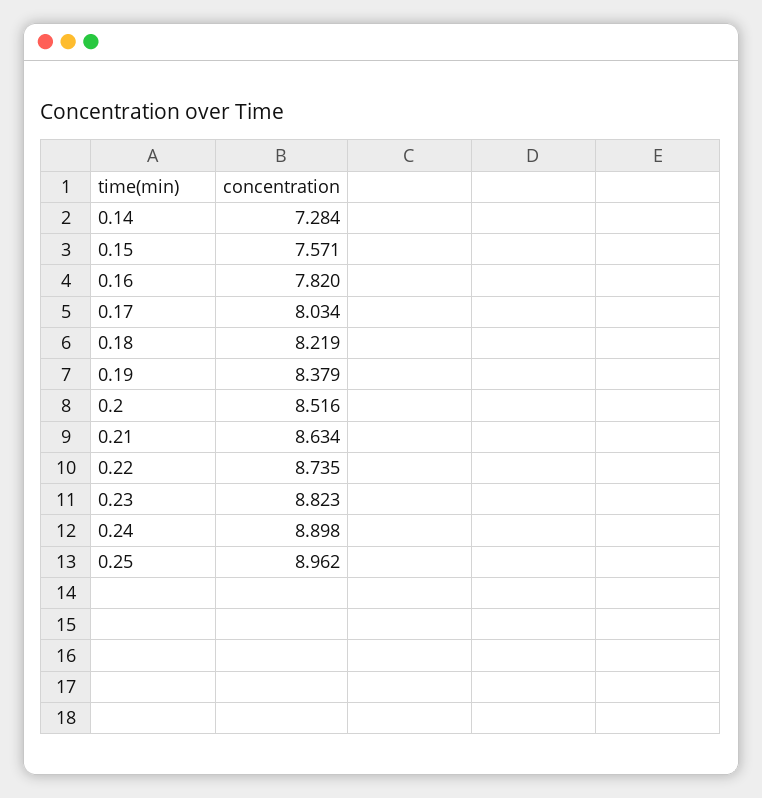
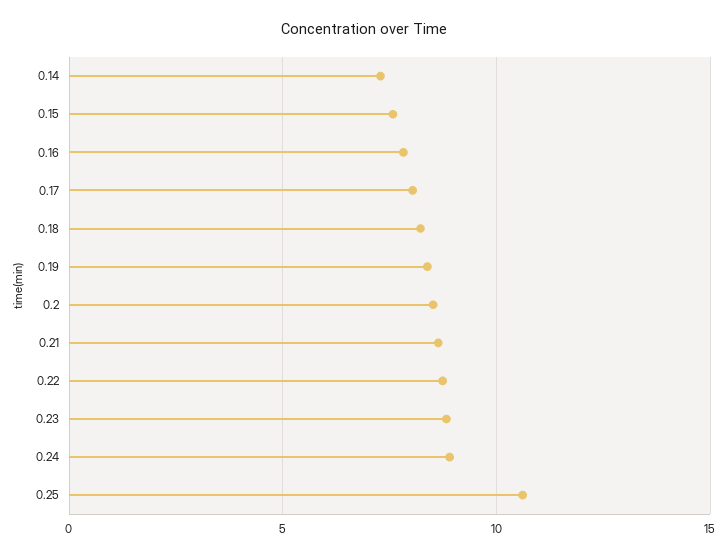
  {
    "0.14": 7.284,
    "0.15": 7.571,
    "0.16": 7.82,
    "0.17": 8.034,
    "0.18": 8.219,
    "0.19": 8.379,
    "0.2": 8.516,
    "0.21": 8.634,
    "0.22": 8.735,
    "0.23": 8.823,
    "0.24": 8.898,
-   "0.25": 8.962
+   "0.25": 10.5
  }

